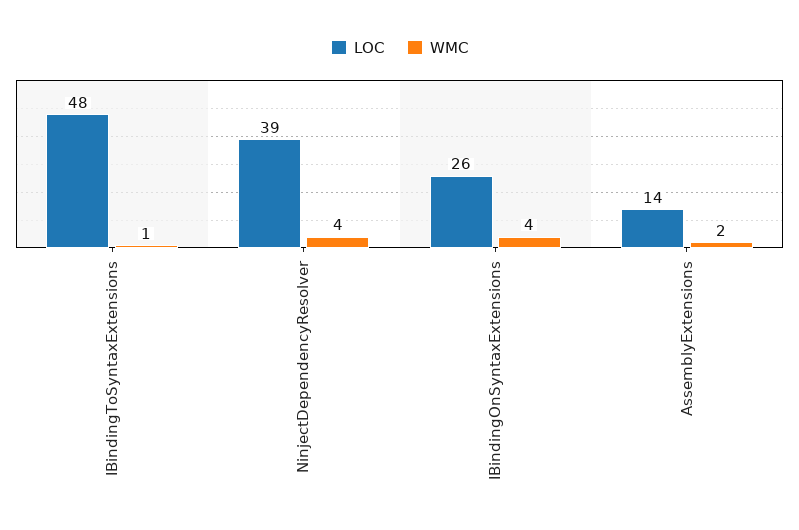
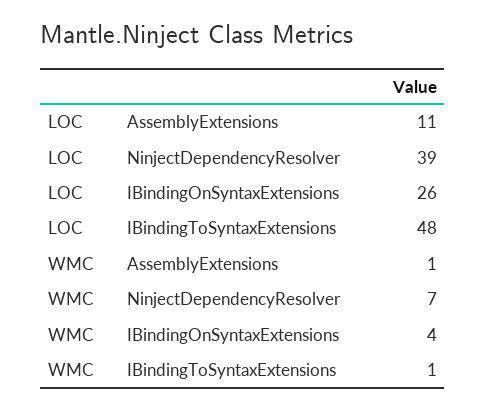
  {
    "LOC": {
      "IBindingToSyntaxExtensions": 48,
      "NinjectDependencyResolver": 39,
      "IBindingOnSyntaxExtensions": 26,
-     "AssemblyExtensions": 14
+     "AssemblyExtensions": 11
    },
    "WMC": {
      "IBindingToSyntaxExtensions": 1,
-     "NinjectDependencyResolver": 4,
+     "NinjectDependencyResolver": 7,
      "IBindingOnSyntaxExtensions": 4,
-     "AssemblyExtensions": 2
+     "AssemblyExtensions": 1
    }
  }

